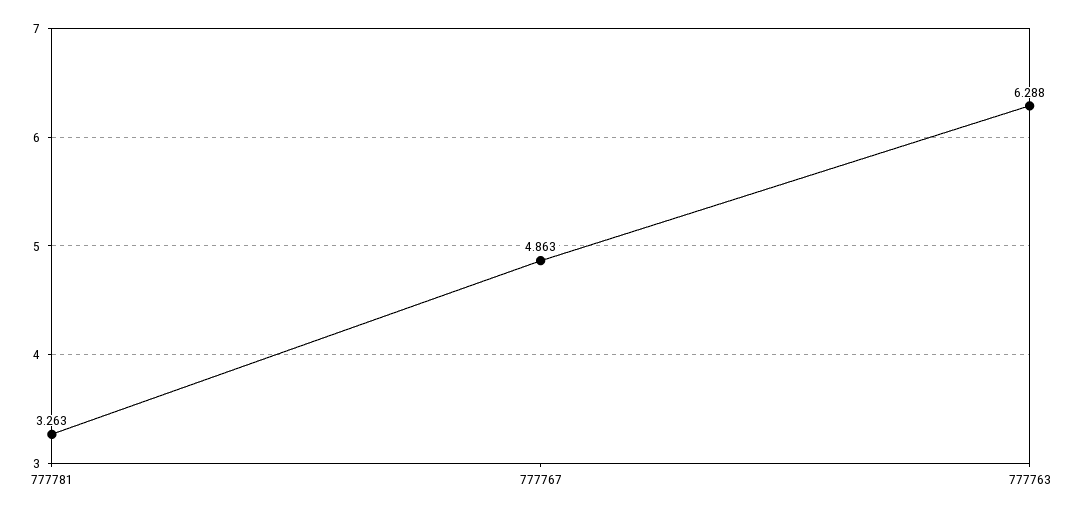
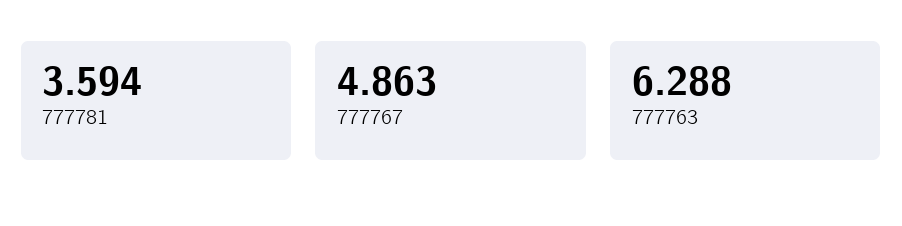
  {
-   "777781": 3.263,
+   "777781": 3.594,
    "777767": 4.863,
    "777763": 6.288
  }

